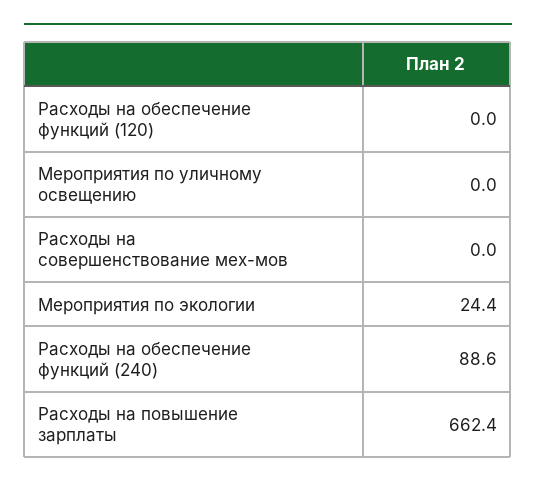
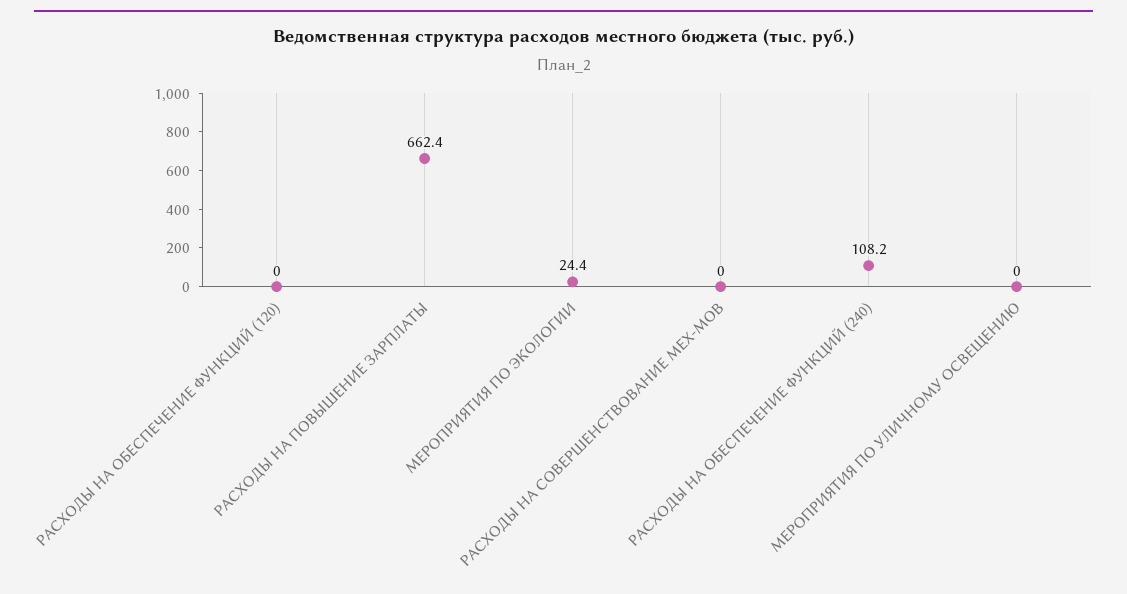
  {
    "Расходы на обеспечение функций (120)": 0,
    "Мероприятия по уличному освещению": 0,
    "Расходы на совершенствование мех-мов": 0,
    "Мероприятия по экологии": 24.4,
-   "Расходы на обеспечение функций (240)": 88.6,
+   "Расходы на обеспечение функций (240)": 108.2,
    "Расходы на повышение зарплаты": 662.4
  }

